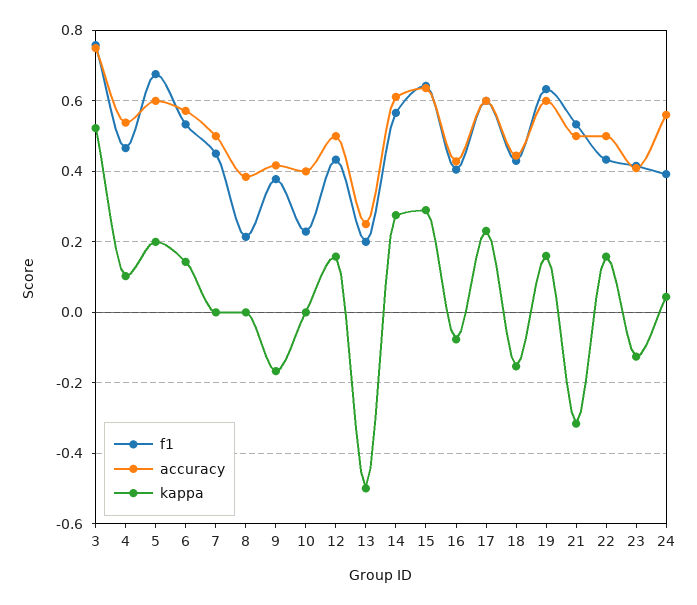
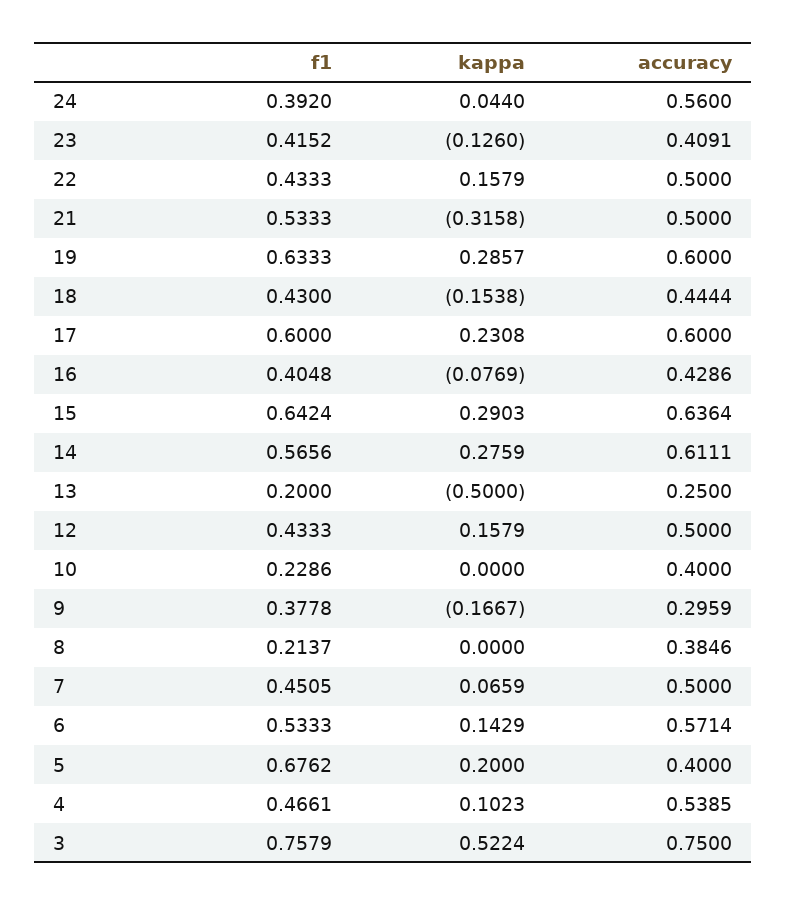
  {
    "f1": {
      "3": 0.7579,
      "4": 0.4661,
      "5": 0.6762,
      "6": 0.5333,
      "7": 0.4505,
      "8": 0.2137,
      "9": 0.3778,
      "10": 0.2286,
      "12": 0.4333,
      "13": 0.2,
      "14": 0.5656,
      "15": 0.6424,
      "16": 0.4048,
      "17": 0.6,
      "18": 0.43,
      "19": 0.6333,
      "21": 0.5333,
      "22": 0.4333,
      "23": 0.4152,
      "24": 0.392
    },
    "accuracy": {
      "3": 0.75,
      "4": 0.5385,
-     "5": 0.6,
+     "5": 0.4,
      "6": 0.5714,
      "7": 0.5,
      "8": 0.3846,
-     "9": 0.42,
+     "9": 0.2959,
      "10": 0.4,
      "12": 0.5,
      "13": 0.25,
      "14": 0.6111,
      "15": 0.6364,
      "16": 0.4286,
      "17": 0.6,
      "18": 0.4444,
      "19": 0.6,
      "21": 0.5,
      "22": 0.5,
      "23": 0.4091,
      "24": 0.56
    },
    "kappa": {
      "3": 0.5224,
      "4": 0.1023,
      "5": 0.2,
      "6": 0.1429,
-     "7": 0,
+     "7": 0.0659,
      "8": 0,
      "9": -0.1667,
      "10": 0,
      "12": 0.1579,
      "13": -0.5,
      "14": 0.2759,
      "15": 0.2903,
      "16": -0.0769,
      "17": 0.2308,
      "18": -0.1538,
-     "19": 0.16,
+     "19": 0.2857,
      "21": -0.3158,
      "22": 0.1579,
      "23": -0.126,
      "24": 0.044
    }
  }

